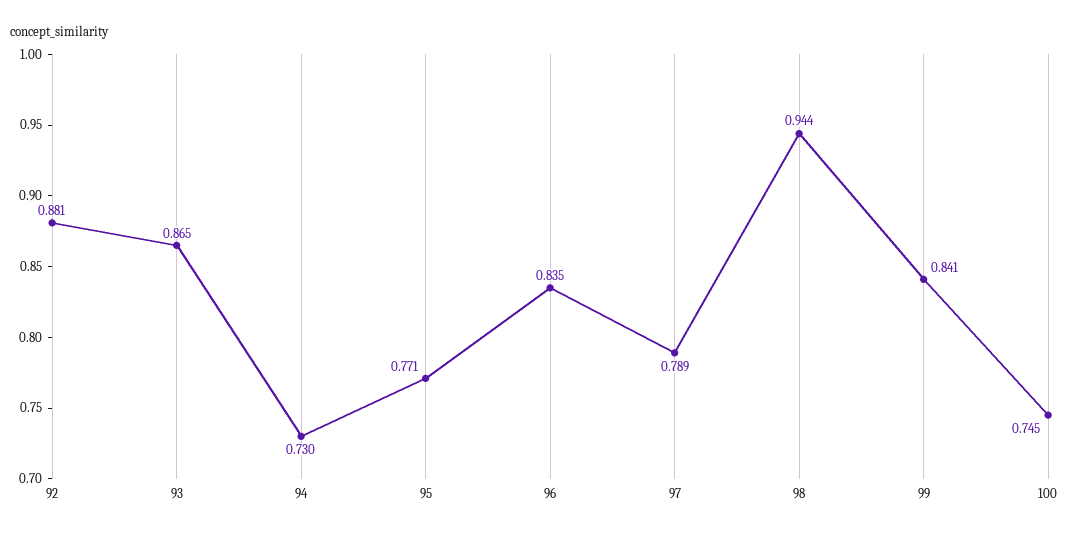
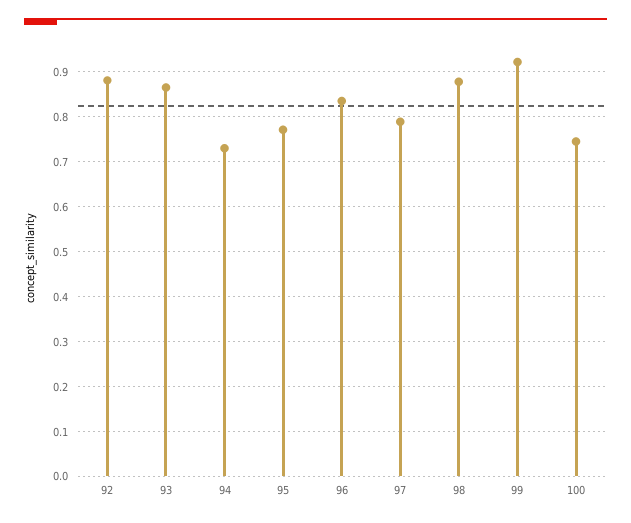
  {
    "92": 0.881,
    "93": 0.865,
    "94": 0.73,
    "95": 0.771,
    "96": 0.835,
    "97": 0.789,
-   "98": 0.944,
+   "98": 0.88,
-   "99": 0.841,
+   "99": 0.92,
    "100": 0.745
  }

